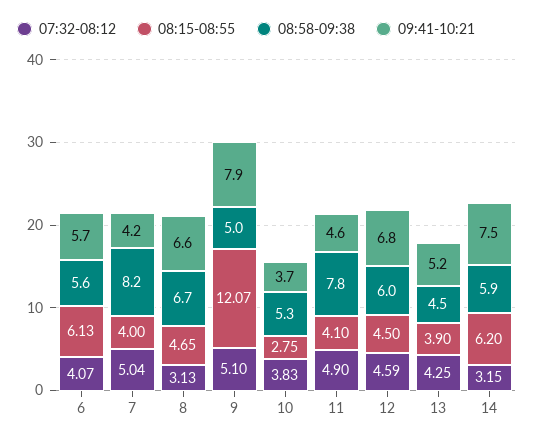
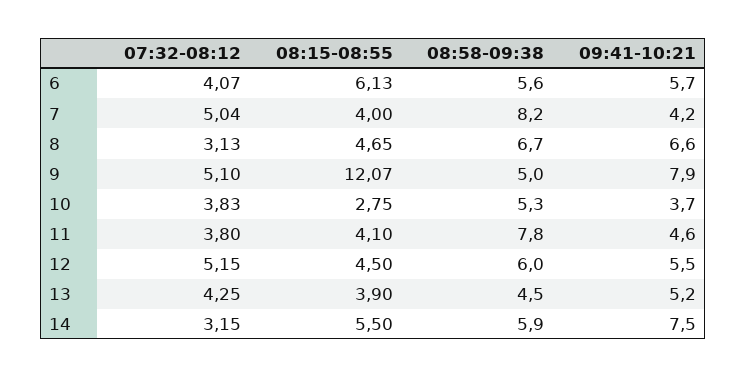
  {
    "07:32-08:12": {
      "6": 4.07,
      "7": 5.04,
      "8": 3.13,
      "9": 5.1,
      "10": 3.83,
-     "11": 4.9,
+     "11": 3.8,
-     "12": 4.59,
+     "12": 5.15,
      "13": 4.25,
      "14": 3.15
    },
    "08:15-08:55": {
      "6": 6.13,
      "7": 4,
      "8": 4.65,
      "9": 12.07,
      "10": 2.75,
      "11": 4.1,
      "12": 4.5,
      "13": 3.9,
-     "14": 6.2
+     "14": 5.5
    },
    "08:58-09:38": {
      "6": 5.6,
      "7": 8.2,
      "8": 6.7,
      "9": 5,
      "10": 5.3,
      "11": 7.8,
      "12": 6,
      "13": 4.5,
      "14": 5.9
    },
    "09:41-10:21": {
      "6": 5.7,
      "7": 4.2,
      "8": 6.6,
      "9": 7.9,
      "10": 3.7,
      "11": 4.6,
-     "12": 6.8,
+     "12": 5.5,
      "13": 5.2,
      "14": 7.5
    }
  }

